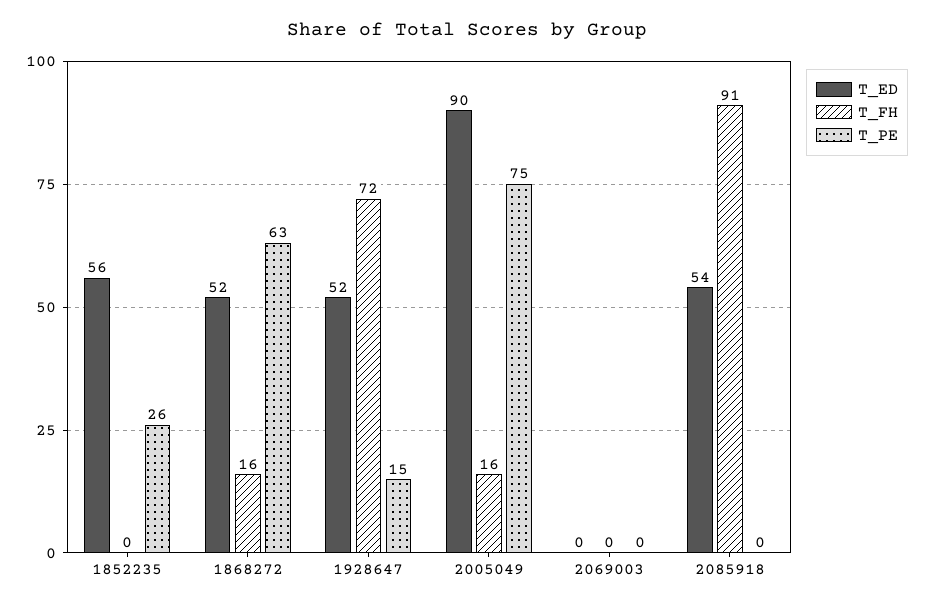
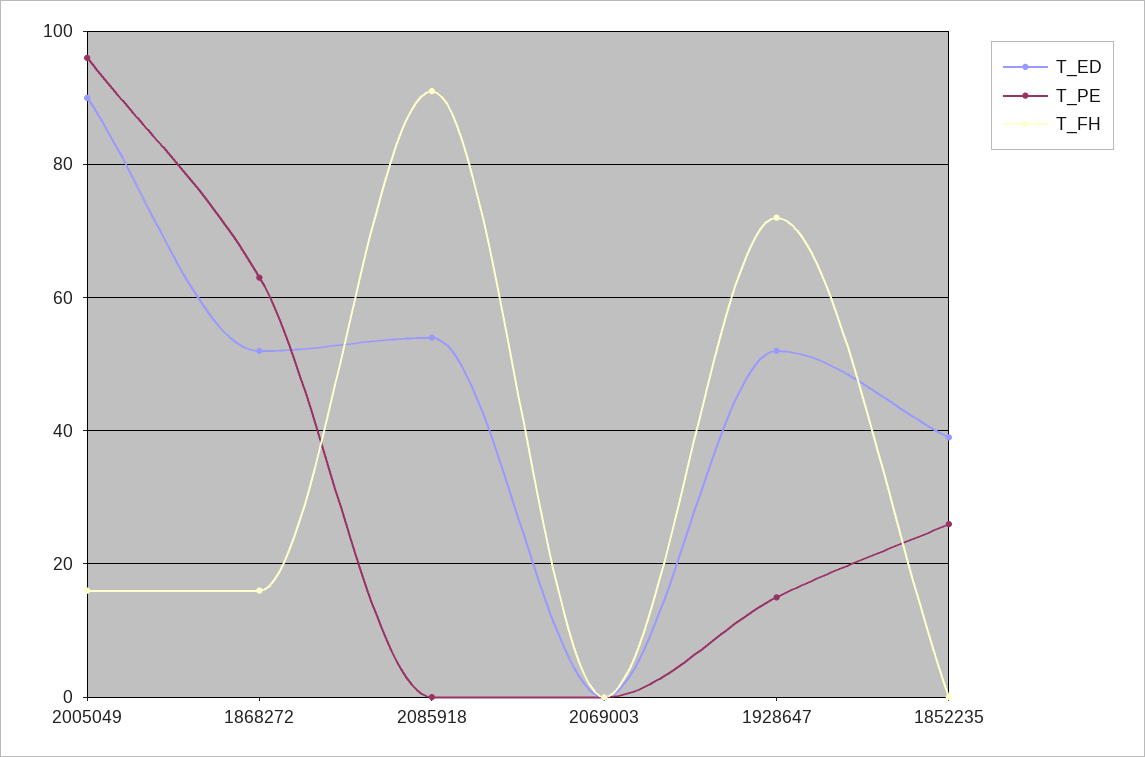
  {
    "T_ED": {
-     "1852235": 56,
+     "1852235": 40,
      "1868272": 52,
      "1928647": 52,
      "2005049": 90,
      "2069003": 0,
      "2085918": 54
    },
    "T_FH": {
      "1852235": 0,
      "1868272": 16,
      "1928647": 72,
      "2005049": 16,
      "2069003": 0,
      "2085918": 91
    },
    "T_PE": {
      "1852235": 26,
      "1868272": 63,
      "1928647": 15,
-     "2005049": 75,
+     "2005049": 95,
      "2069003": 0,
      "2085918": 0
    }
  }

